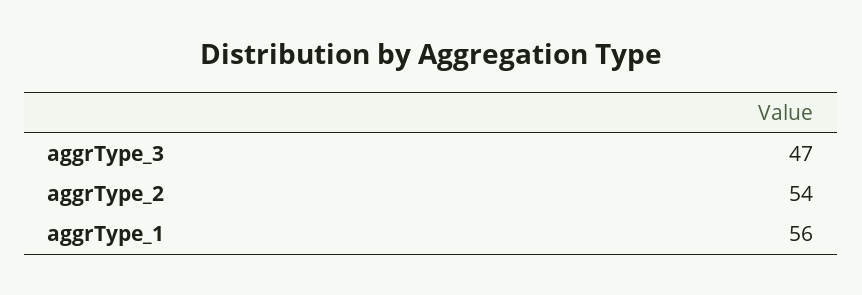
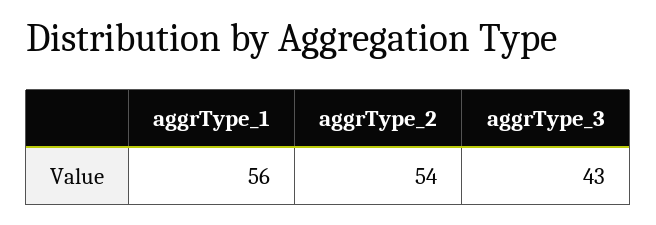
  {
-   "aggrType_3": 47,
+   "aggrType_3": 43,
    "aggrType_2": 54,
    "aggrType_1": 56
  }

